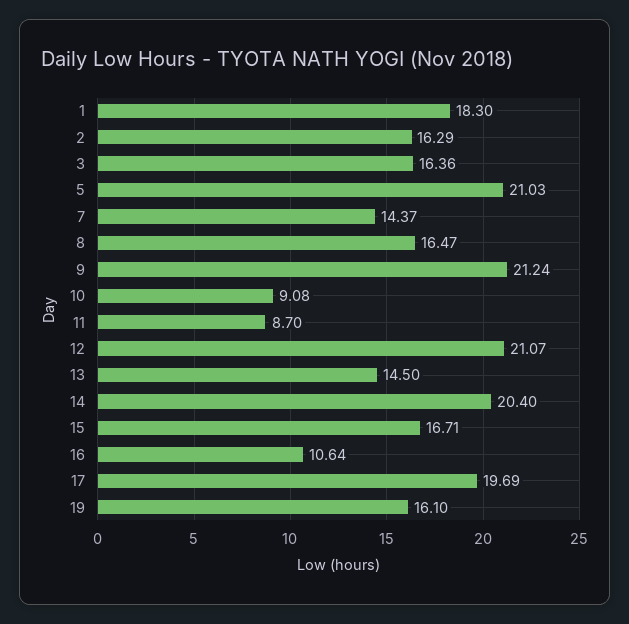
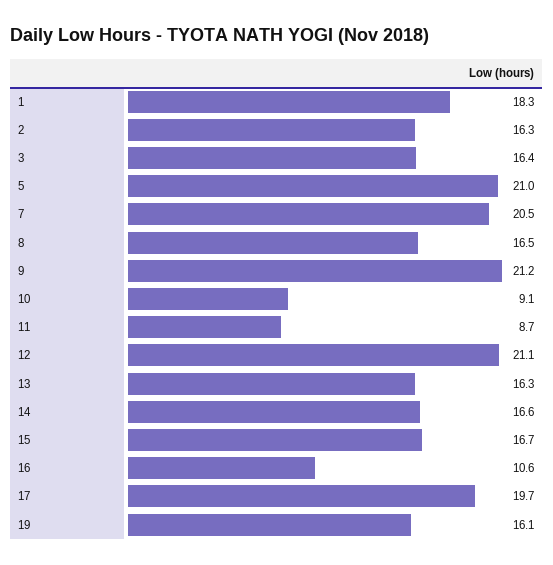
  {
    "1": 18.3,
    "2": 16.29,
    "3": 16.36,
    "5": 21.03,
-   "7": 14.37,
+   "7": 20.5,
    "8": 16.47,
    "9": 21.24,
    "10": 9.08,
    "11": 8.7,
    "12": 21.07,
-   "13": 14.5,
+   "13": 16.3,
-   "14": 20.4,
+   "14": 16.6,
    "15": 16.71,
    "16": 10.64,
    "17": 19.69,
    "19": 16.1
  }

